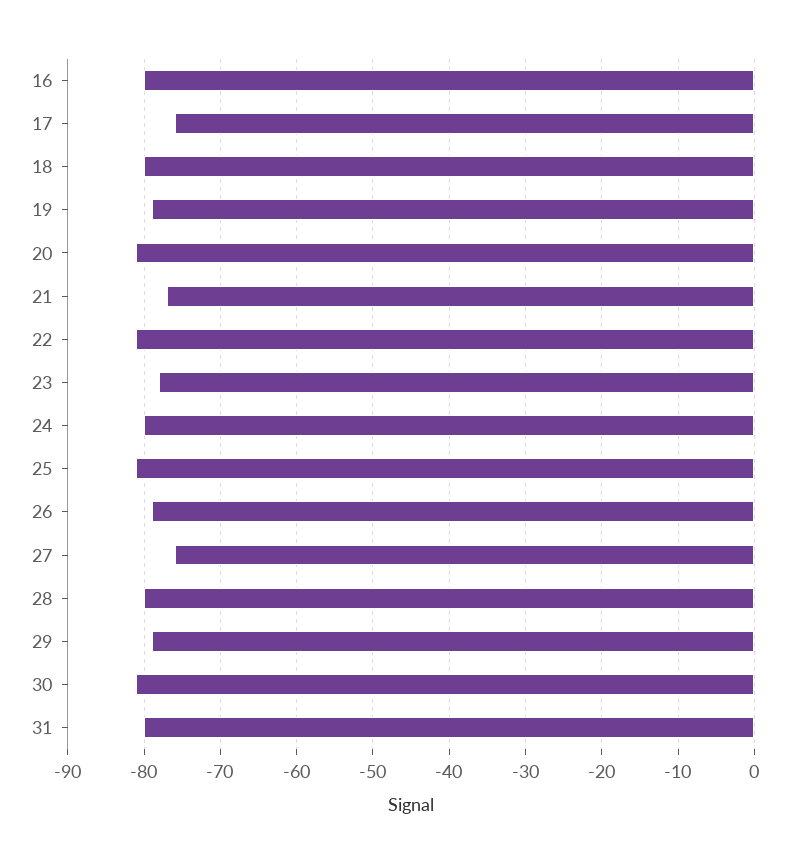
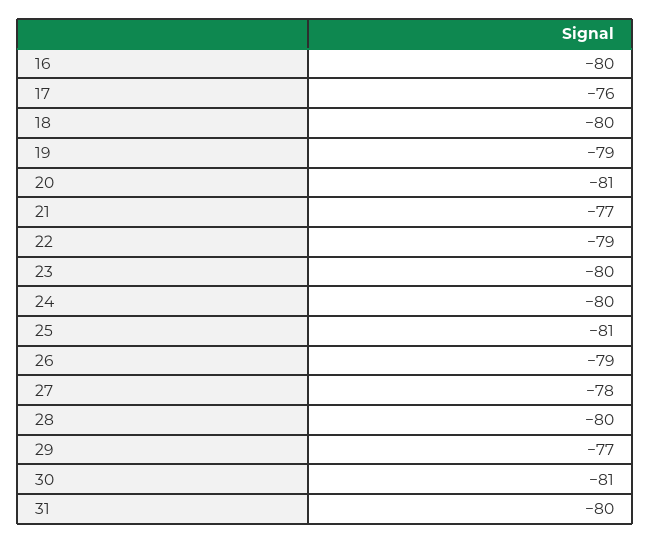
  {
    "16": -80,
    "17": -76,
    "18": -80,
    "19": -79,
    "20": -81,
    "21": -77,
-   "22": -81,
+   "22": -79,
-   "23": -78,
+   "23": -80,
    "24": -80,
    "25": -81,
    "26": -79,
-   "27": -76,
+   "27": -78,
    "28": -80,
-   "29": -79,
+   "29": -77,
    "30": -81,
    "31": -80
  }

